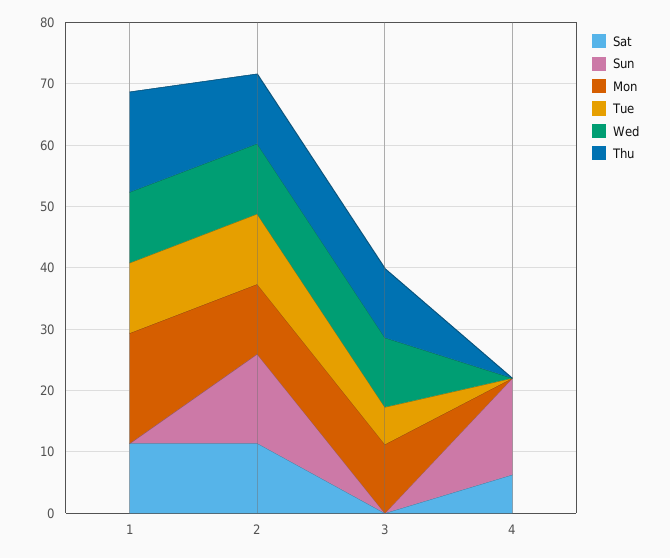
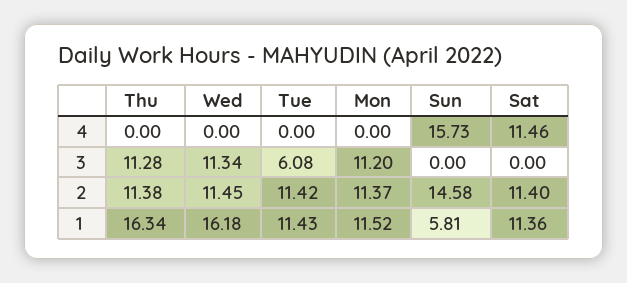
  {
    "Sat": {
      "1": 11.36,
      "2": 11.4,
      "3": 0,
-     "4": 6
+     "4": 11.46
    },
    "Sun": {
-     "1": 0,
+     "1": 5.81,
      "2": 14.58,
      "3": 0,
      "4": 15.73
    },
    "Mon": {
-     "1": 18,
+     "1": 11.52,
      "2": 11.37,
      "3": 11.2,
      "4": 0
    },
    "Tue": {
      "1": 11.43,
      "2": 11.42,
      "3": 6.08,
      "4": 0
    },
    "Wed": {
-     "1": 12,
+     "1": 16.18,
      "2": 11.45,
      "3": 11.34,
      "4": 0
    },
    "Thu": {
      "1": 16.34,
      "2": 11.38,
      "3": 11.28,
      "4": 0
    }
  }

